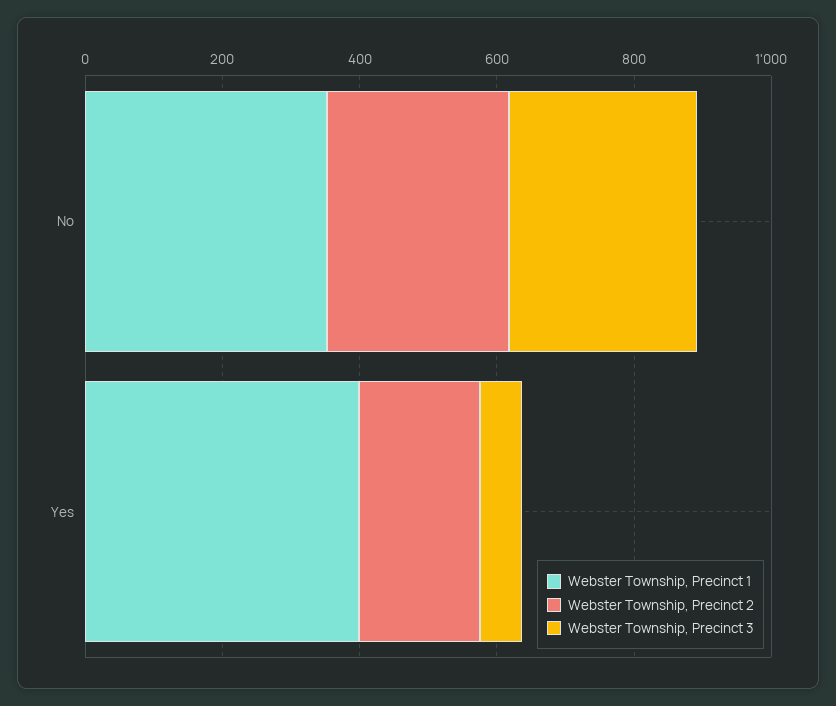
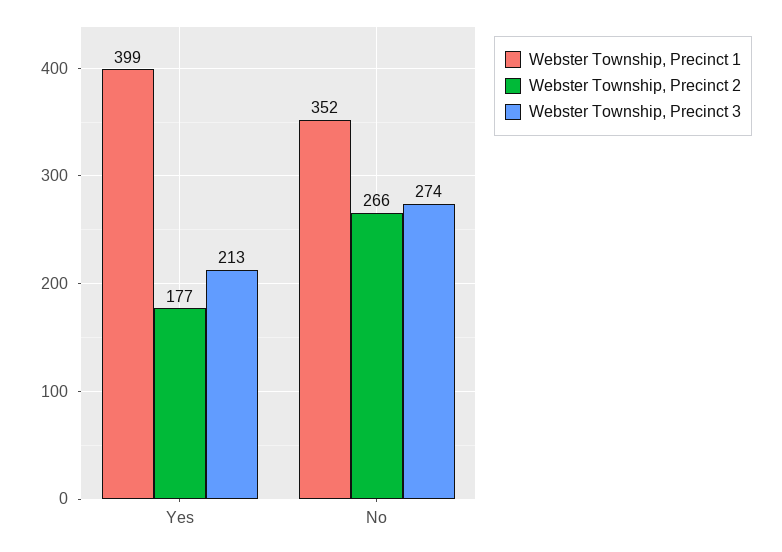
  {
    "Webster Township, Precinct 1": {
      "No": 352,
      "Yes": 399
    },
    "Webster Township, Precinct 2": {
      "No": 266,
      "Yes": 177
    },
    "Webster Township, Precinct 3": {
      "No": 274,
-     "Yes": 50
+     "Yes": 213
    }
  }

